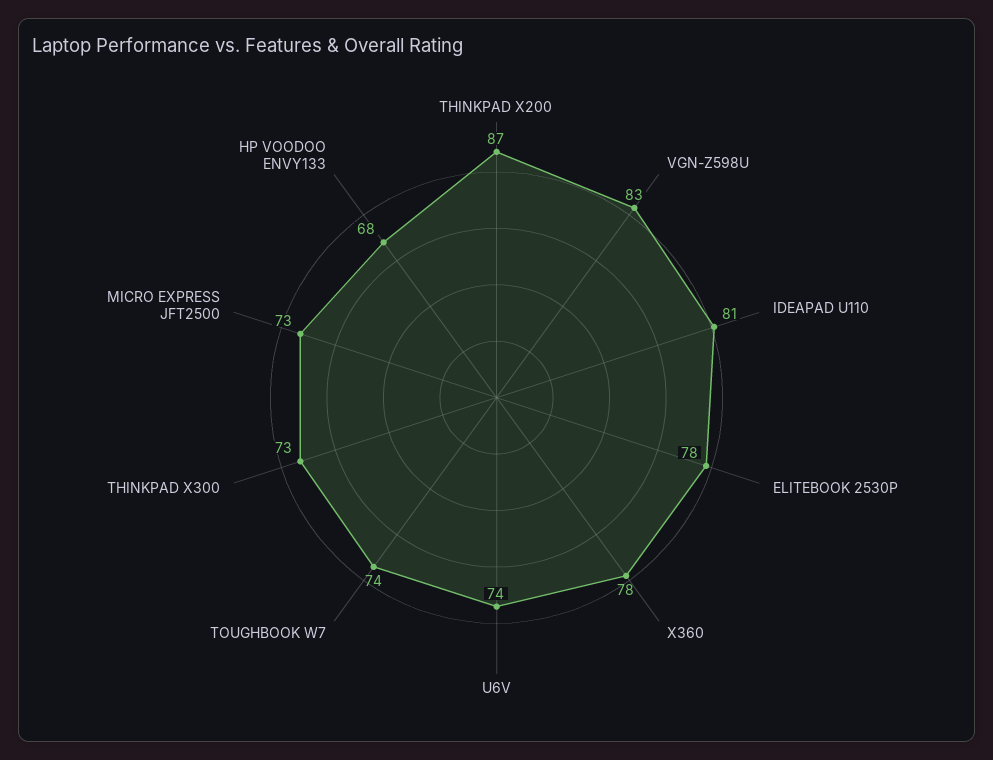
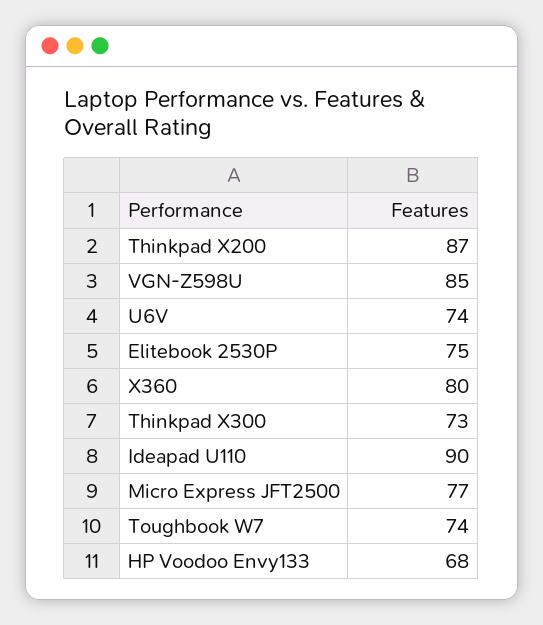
  {
    "THINKPAD X200": 87,
-   "VGN-Z598U": 83,
+   "VGN-Z598U": 85,
-   "IDEAPAD U110": 81,
+   "IDEAPAD U110": 90,
-   "ELITEBOOK 2530P": 78,
+   "ELITEBOOK 2530P": 75,
-   "X360": 78,
+   "X360": 80,
    "U6V": 74,
    "TOUGHBOOK W7": 74,
    "THINKPAD X300": 73,
-   "MICRO EXPRESS JFT2500": 73,
+   "MICRO EXPRESS JFT2500": 77,
    "HP VOODOO ENVY133": 68
  }

